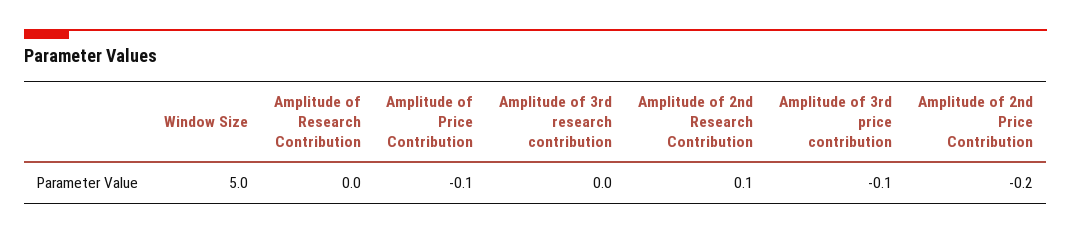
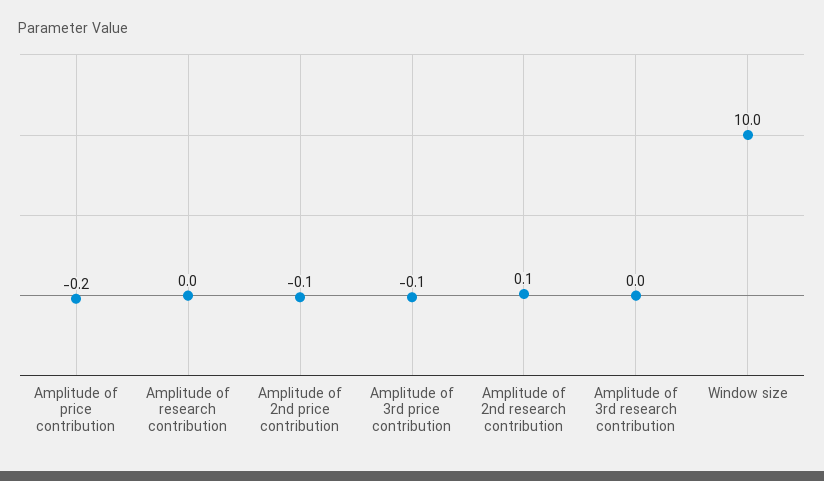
  {
-   "Window Size": 5,
+   "Window Size": 10,
    "Amplitude of Research Contribution": 0,
-   "Amplitude of Price Contribution": -0.1,
+   "Amplitude of Price Contribution": -0.2,
    "Amplitude of 3rd research contribution": 0,
    "Amplitude of 2nd Research Contribution": 0.1,
    "Amplitude of 3rd price contribution": -0.1,
-   "Amplitude of 2nd Price Contribution": -0.2
+   "Amplitude of 2nd Price Contribution": -0.1
  }

